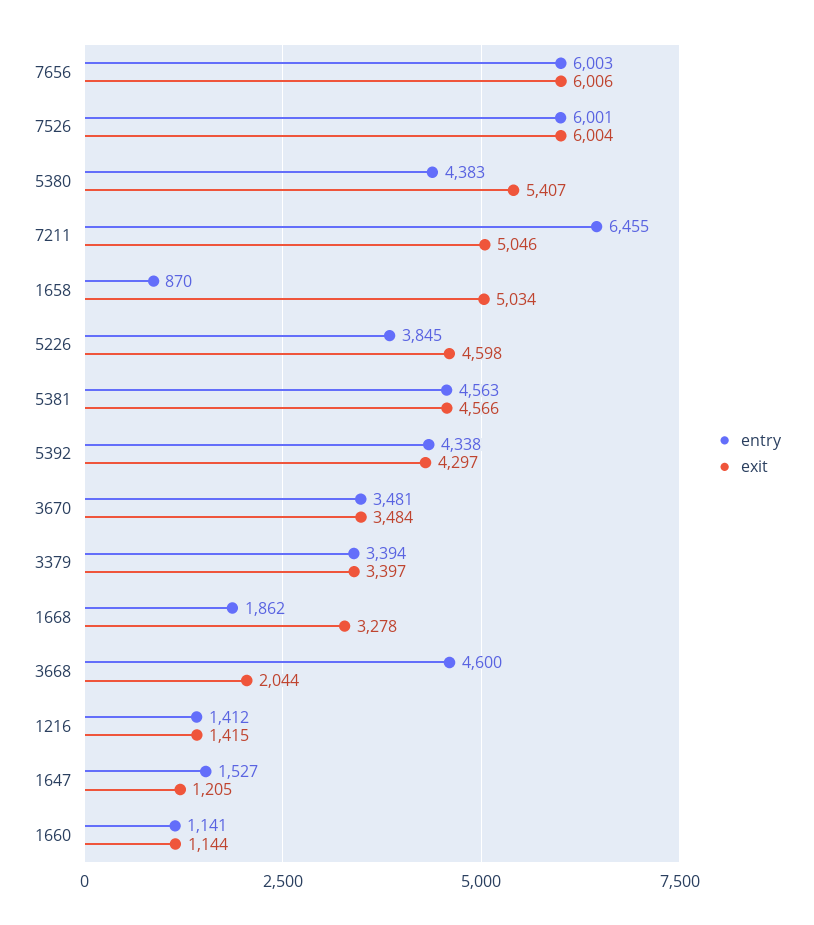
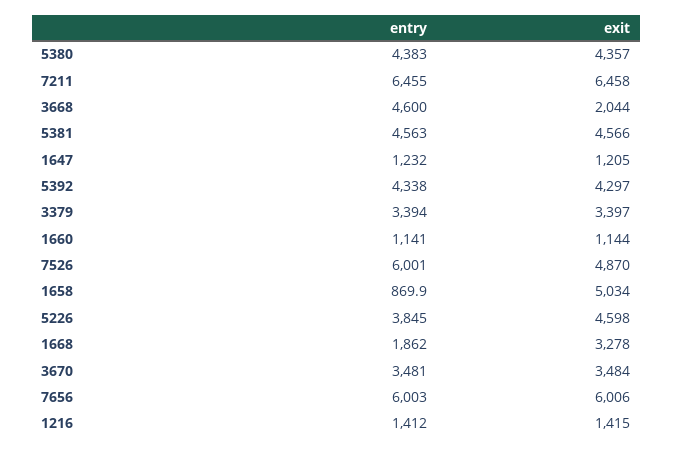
  {
    "entry": {
      "7656": 6003,
      "7526": 6001,
      "5380": 4383,
      "7211": 6455,
      "1658": 869.9,
      "5226": 3845,
      "5381": 4563,
      "5392": 4338,
      "3670": 3481,
      "3379": 3394,
      "1668": 1862,
      "3668": 4600,
      "1216": 1412,
-     "1647": 1527,
+     "1647": 1232,
      "1660": 1141
    },
    "exit": {
      "7656": 6006,
-     "7526": 6004,
+     "7526": 4870,
-     "5380": 5407,
+     "5380": 4357,
-     "7211": 5046,
+     "7211": 6458,
      "1658": 5034,
      "5226": 4598,
      "5381": 4566,
      "5392": 4297,
      "3670": 3484,
      "3379": 3397,
      "1668": 3278,
      "3668": 2044,
      "1216": 1415,
      "1647": 1205,
      "1660": 1144
    }
  }

